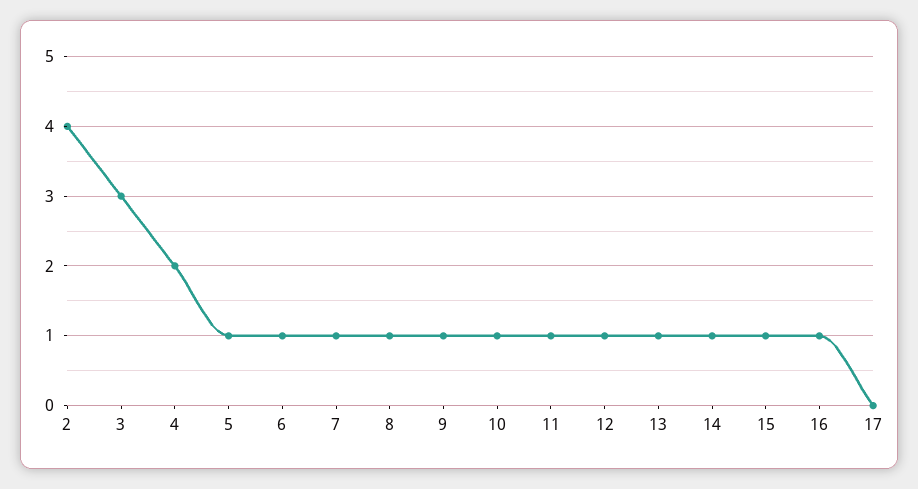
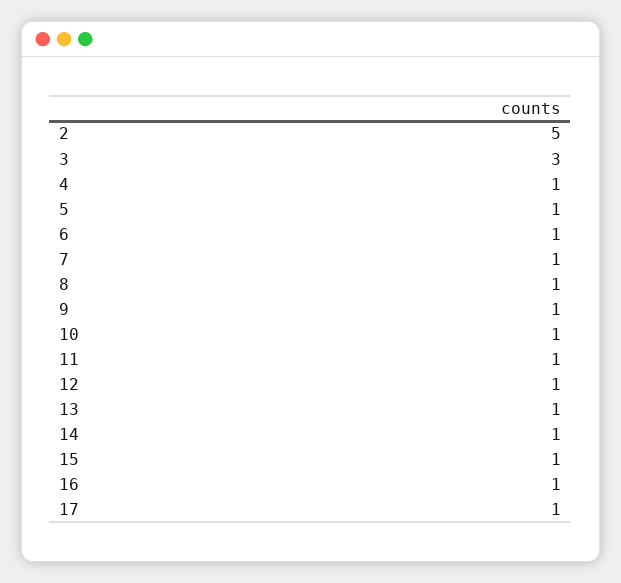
  {
-   "2": 4,
+   "2": 5,
    "3": 3,
-   "4": 2,
+   "4": 1,
    "5": 1,
    "6": 1,
    "7": 1,
    "8": 1,
    "9": 1,
    "10": 1,
    "11": 1,
    "12": 1,
    "13": 1,
    "14": 1,
    "15": 1,
    "16": 1,
-   "17": 0
+   "17": 1
  }

